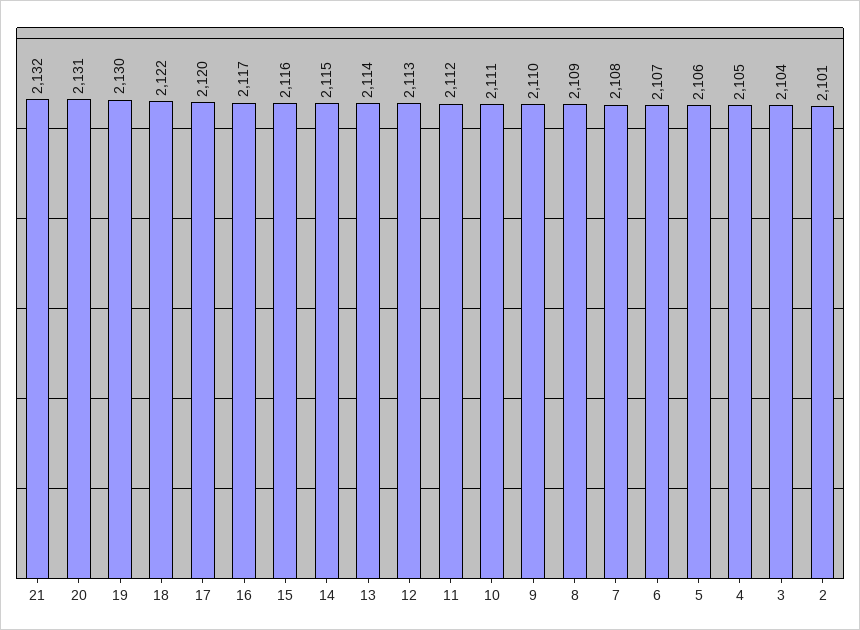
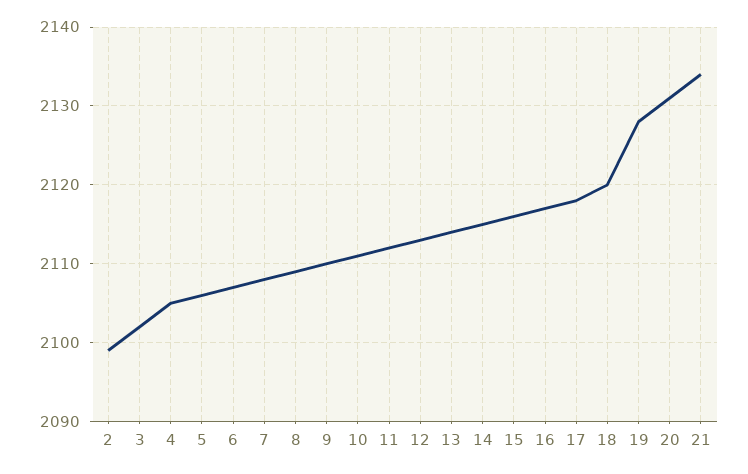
  {
-   "21": 2132,
+   "21": 2134,
    "20": 2131,
-   "19": 2130,
+   "19": 2128,
-   "18": 2122,
+   "18": 2120,
-   "17": 2120,
+   "17": 2118,
    "16": 2117,
    "15": 2116,
    "14": 2115,
    "13": 2114,
    "12": 2113,
    "11": 2112,
    "10": 2111,
    "9": 2110,
    "8": 2109,
    "7": 2108,
    "6": 2107,
    "5": 2106,
    "4": 2105,
-   "3": 2104,
+   "3": 2102,
-   "2": 2101
+   "2": 2099
  }

